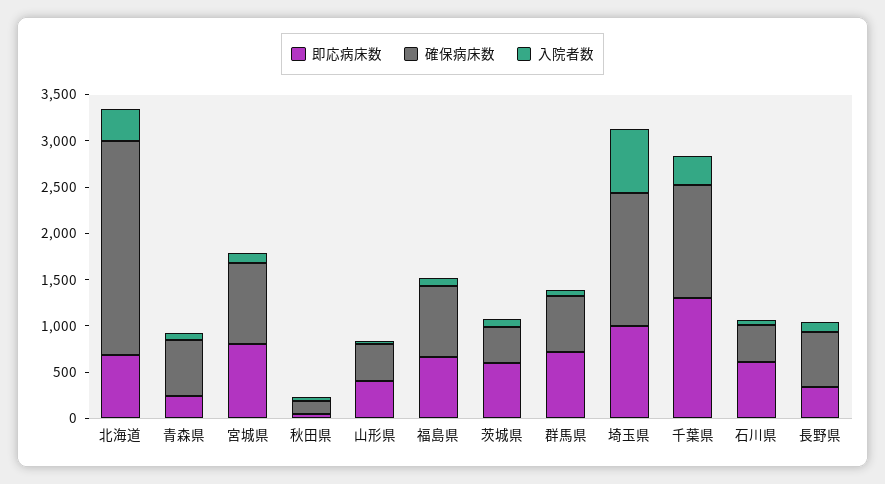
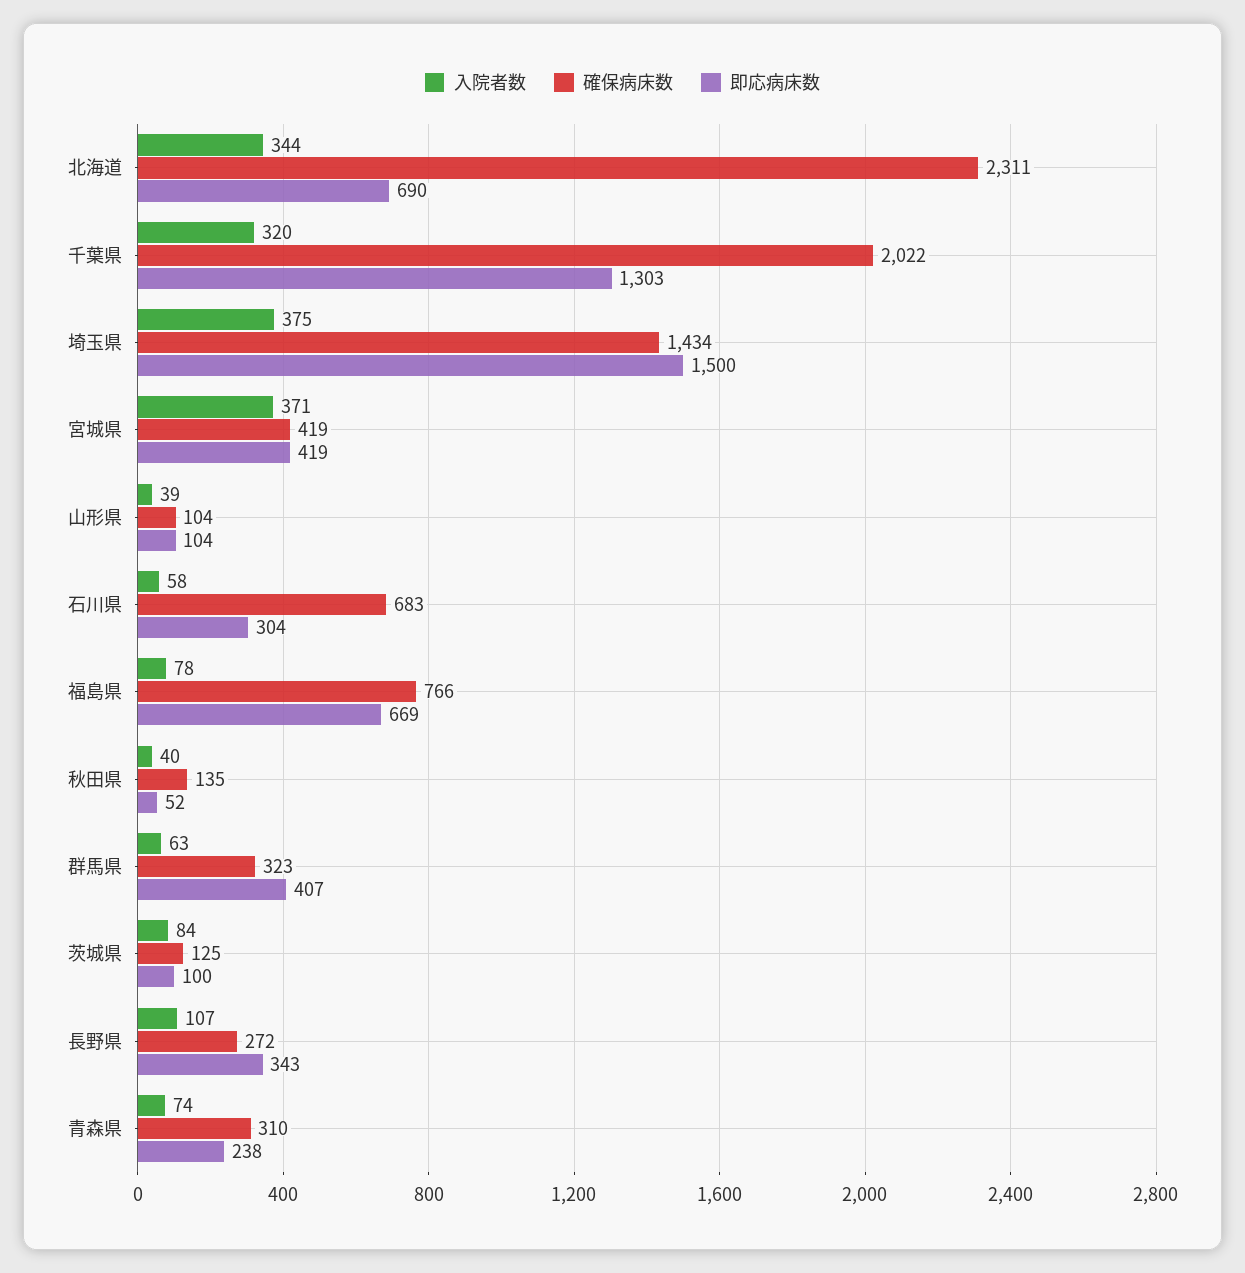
  {
    "即応病床数": {
      "北海道": 690,
      "青森県": 238,
-     "宮城県": 800,
+     "宮城県": 419,
      "秋田県": 52,
-     "山形県": 400,
+     "山形県": 104,
      "福島県": 669,
-     "茨城県": 600,
+     "茨城県": 100,
-     "群馬県": 700,
+     "群馬県": 407,
-     "埼玉県": 1000,
+     "埼玉県": 1500,
      "千葉県": 1303,
-     "石川県": 600,
+     "石川県": 304,
      "長野県": 343
    },
    "確保病床数": {
      "北海道": 2311,
-     "青森県": 600,
+     "青森県": 310,
-     "宮城県": 900,
+     "宮城県": 419,
      "秋田県": 135,
-     "山形県": 400,
+     "山形県": 104,
      "福島県": 766,
-     "茨城県": 400,
+     "茨城県": 125,
-     "群馬県": 600,
+     "群馬県": 323,
      "埼玉県": 1434,
-     "千葉県": 1200,
+     "千葉県": 2022,
-     "石川県": 400,
+     "石川県": 683,
-     "長野県": 600
+     "長野県": 272
    },
    "入院者数": {
      "北海道": 344,
      "青森県": 74,
-     "宮城県": 100,
+     "宮城県": 371,
      "秋田県": 40,
      "山形県": 39,
      "福島県": 78,
      "茨城県": 84,
      "群馬県": 63,
-     "埼玉県": 700,
+     "埼玉県": 375,
      "千葉県": 320,
      "石川県": 58,
      "長野県": 107
    }
  }

